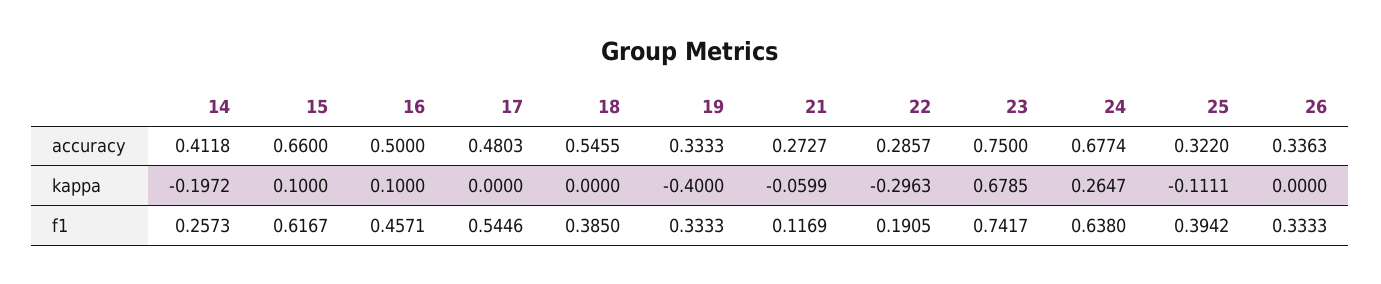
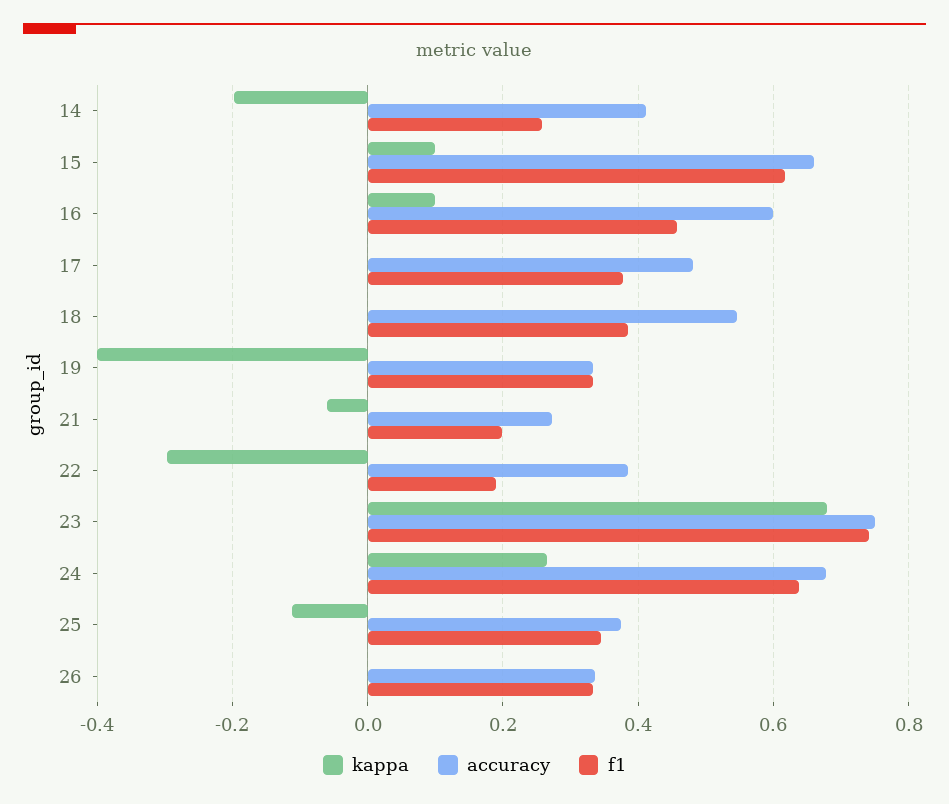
  {
    "accuracy": {
      "14": 0.4118,
      "15": 0.66,
-     "16": 0.5,
+     "16": 0.6,
      "17": 0.4803,
      "18": 0.5455,
      "19": 0.3333,
      "21": 0.2727,
-     "22": 0.2857,
+     "22": 0.38,
      "23": 0.75,
      "24": 0.6774,
-     "25": 0.322,
+     "25": 0.38,
      "26": 0.3363
    },
    "kappa": {
      "14": -0.1972,
      "15": 0.1,
      "16": 0.1,
      "17": 0,
      "18": 0,
      "19": -0.4,
      "21": -0.0599,
      "22": -0.2963,
      "23": 0.6785,
      "24": 0.2647,
      "25": -0.1111,
      "26": 0
    },
    "f1": {
      "14": 0.2573,
      "15": 0.6167,
      "16": 0.4571,
-     "17": 0.5446,
+     "17": 0.38,
      "18": 0.385,
      "19": 0.3333,
-     "21": 0.1169,
+     "21": 0.2,
      "22": 0.1905,
      "23": 0.7417,
      "24": 0.638,
-     "25": 0.3942,
+     "25": 0.34,
      "26": 0.3333
    }
  }

